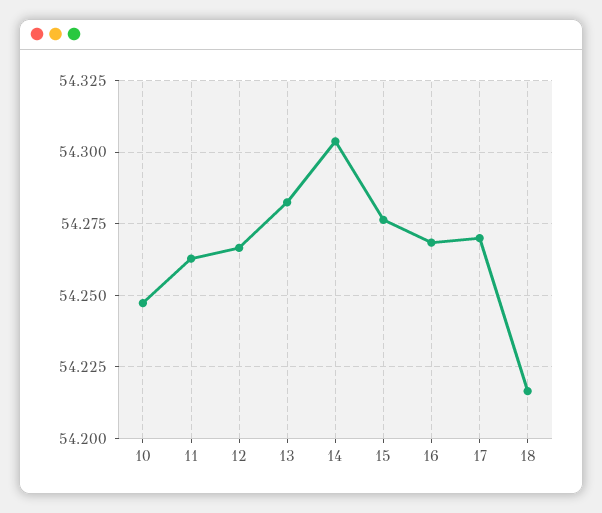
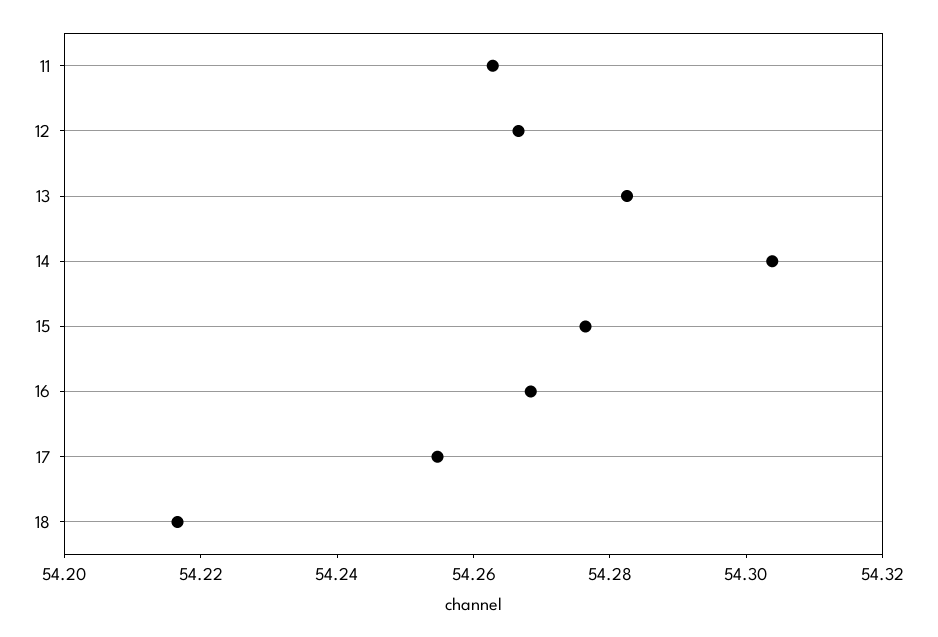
  {
-   "10": 54.2475,
    "11": 54.2625,
    "12": 54.2675,
    "13": 54.2825,
    "14": 54.305,
    "15": 54.2775,
    "16": 54.2675,
-   "17": 54.27,
+   "17": 54.255,
    "18": 54.2175
  }

